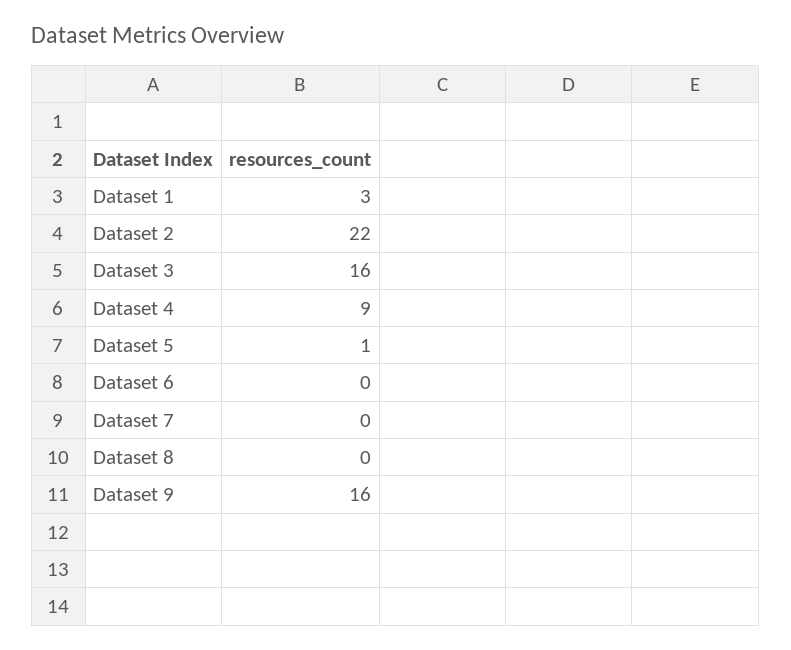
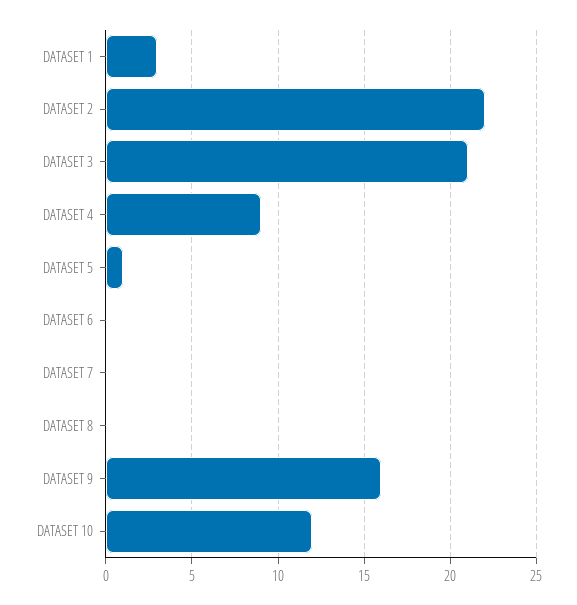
  {
    "Dataset 1": 3,
    "Dataset 2": 22,
-   "Dataset 3": 16,
+   "Dataset 3": 21,
    "Dataset 4": 9,
    "Dataset 5": 1,
    "Dataset 6": 0,
    "Dataset 7": 0,
    "Dataset 8": 0,
-   "Dataset 9": 16
+   "Dataset 9": 16,
+   "DATASET 10": 12
  }

